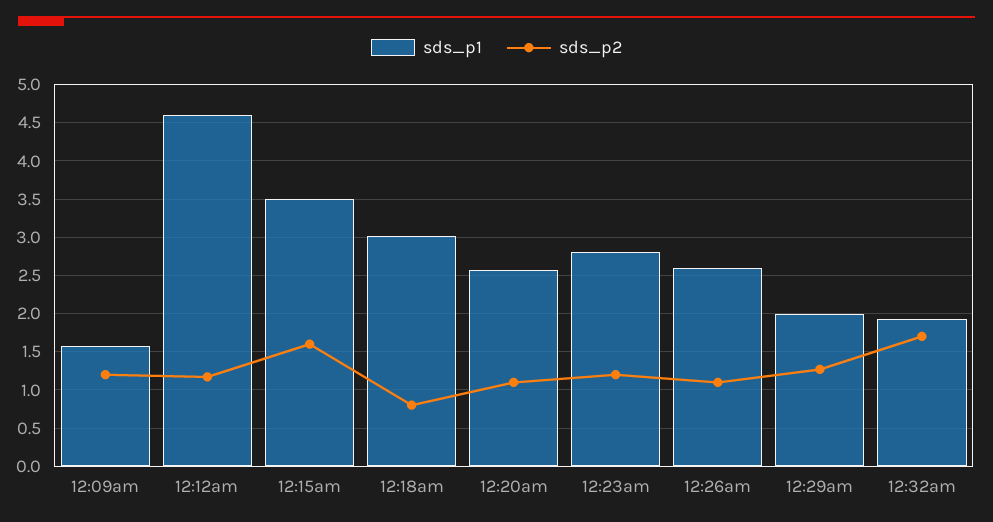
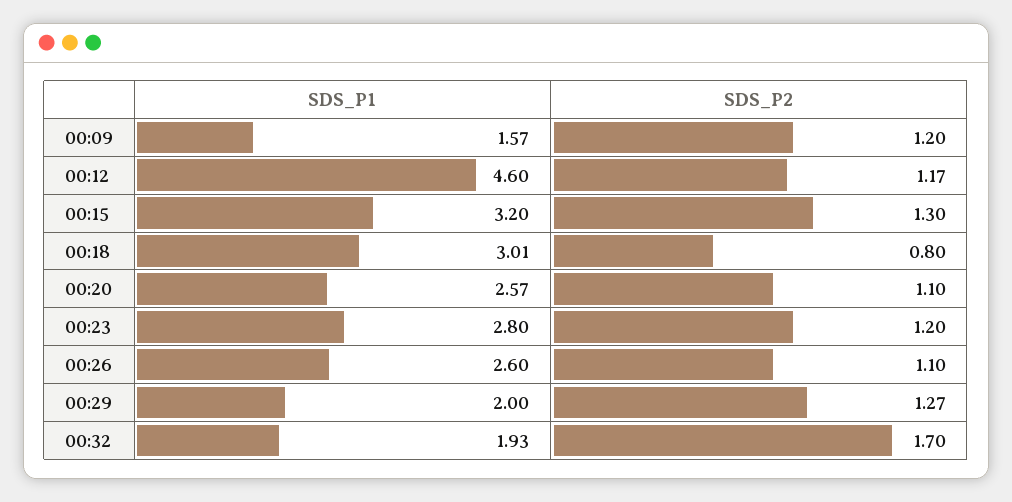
  {
    "sds_p1": {
      "12:09am": 1.57,
      "12:12am": 4.6,
-     "12:15am": 3.5,
+     "12:15am": 3.2,
      "12:18am": 3.01,
      "12:20am": 2.57,
      "12:23am": 2.8,
      "12:26am": 2.6,
      "12:29am": 2,
      "12:32am": 1.93
    },
    "sds_p2": {
      "12:09am": 1.2,
      "12:12am": 1.17,
-     "12:15am": 1.6,
+     "12:15am": 1.3,
      "12:18am": 0.8,
      "12:20am": 1.1,
      "12:23am": 1.2,
      "12:26am": 1.1,
      "12:29am": 1.27,
      "12:32am": 1.7
    }
  }

